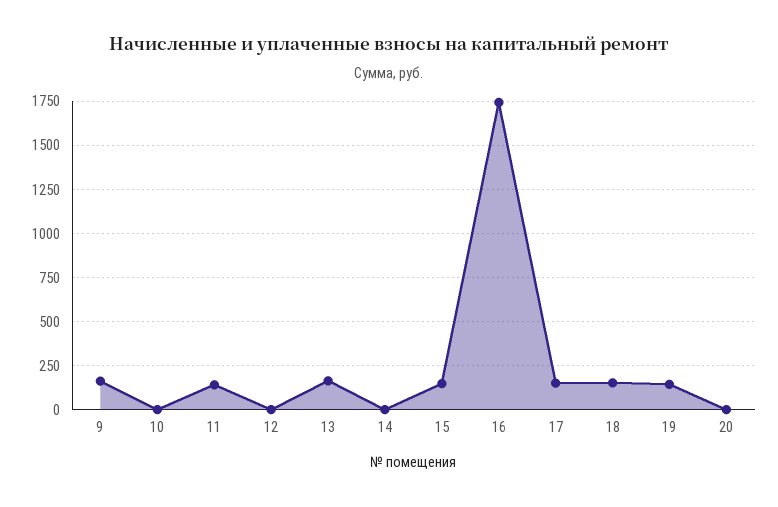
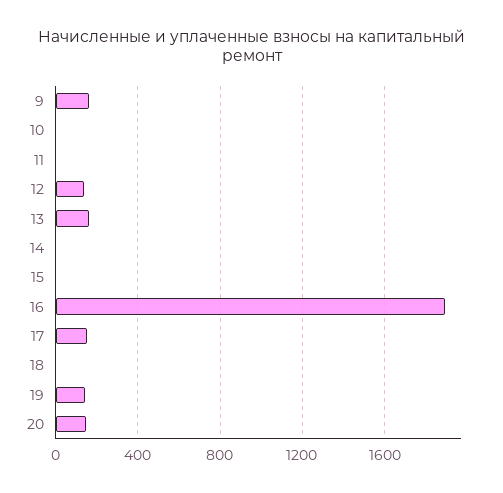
  {
    "9": 150,
    "10": 0,
-   "11": 150,
+   "11": 0,
-   "12": 0,
+   "12": 150,
    "13": 150,
    "14": 0,
-   "15": 150,
+   "15": 0,
-   "16": 1750,
+   "16": 1900,
    "17": 150,
-   "18": 150,
+   "18": 0,
    "19": 150,
-   "20": 0
+   "20": 150
  }

